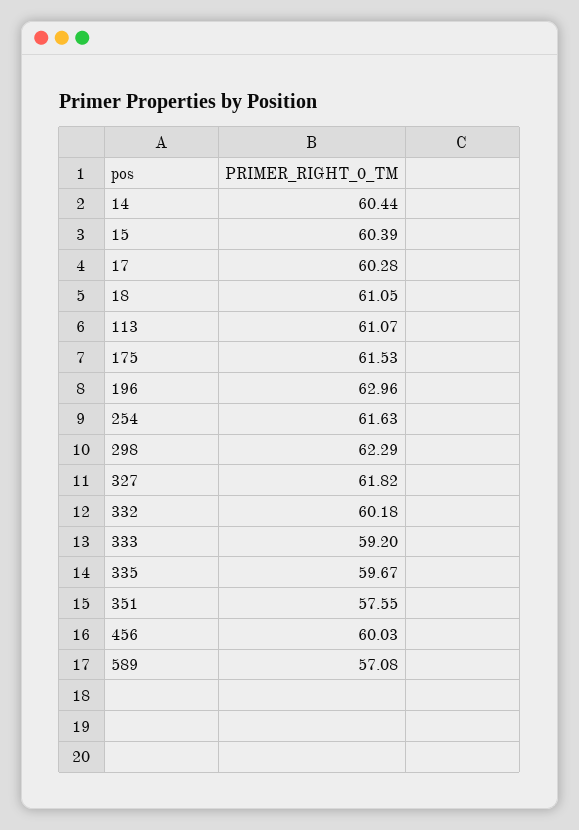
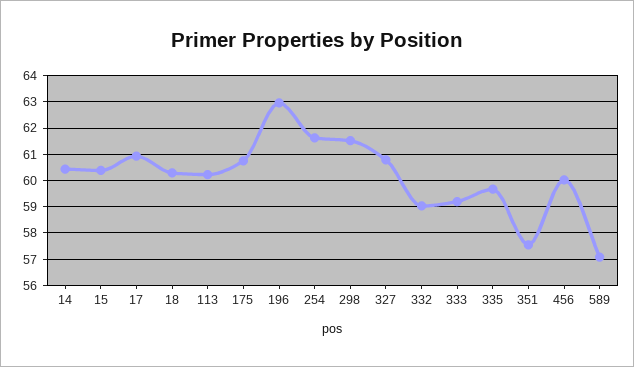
  {
    "14": 60.44,
    "15": 60.39,
-   "17": 60.28,
+   "17": 61,
-   "18": 61.05,
+   "18": 60.25,
-   "113": 61.07,
+   "113": 60.25,
-   "175": 61.53,
+   "175": 60.75,
    "196": 62.96,
    "254": 61.63,
-   "298": 62.29,
+   "298": 61.5,
-   "327": 61.82,
+   "327": 60.75,
-   "332": 60.18,
+   "332": 59,
    "333": 59.2,
    "335": 59.67,
    "351": 57.55,
    "456": 60.03,
    "589": 57.08
  }

